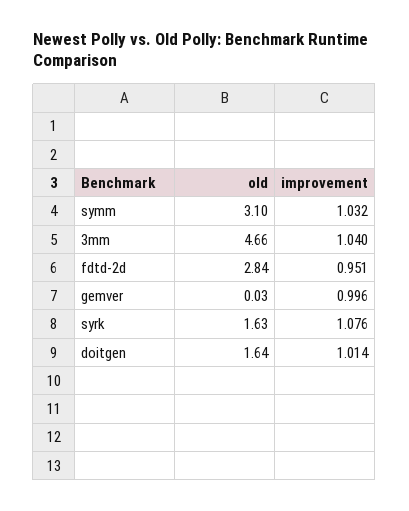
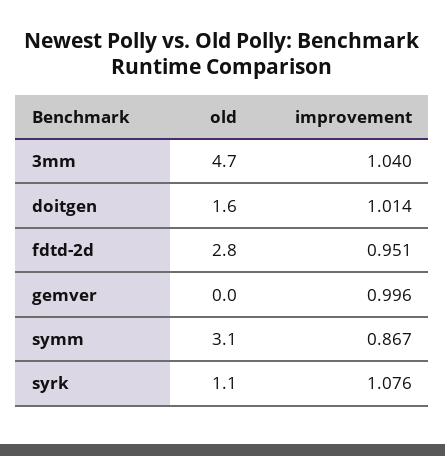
  {
    "old": {
      "symm": 3.1,
      "3mm": 4.66,
      "fdtd-2d": 2.84,
      "gemver": 0.03,
-     "syrk": 1.63,
+     "syrk": 1.1,
      "doitgen": 1.64
    },
    "improvement": {
-     "symm": 1.032,
+     "symm": 0.867,
      "3mm": 1.04,
      "fdtd-2d": 0.951,
      "gemver": 0.996,
      "syrk": 1.076,
      "doitgen": 1.014
    }
  }

